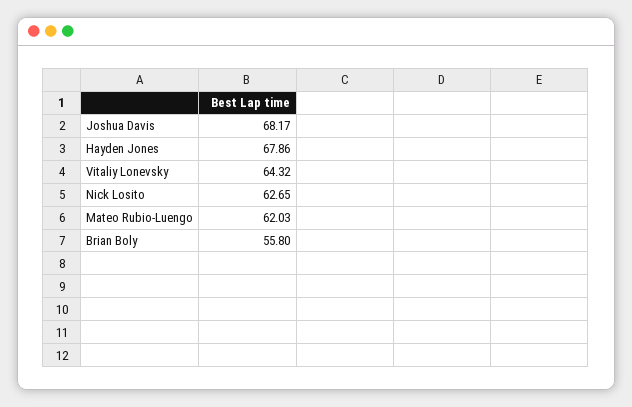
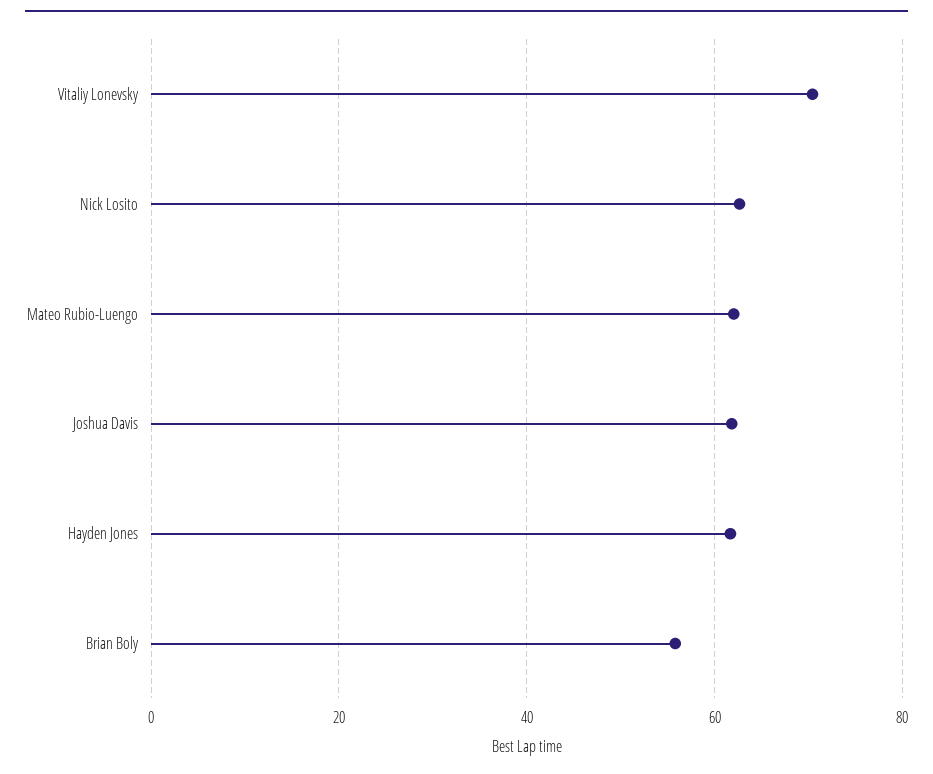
  {
-   "Joshua Davis": 68.17,
+   "Joshua Davis": 62,
-   "Hayden Jones": 67.86,
+   "Hayden Jones": 62,
-   "Vitaliy Lonevsky": 64.32,
+   "Vitaliy Lonevsky": 70,
    "Nick Losito": 62.65,
    "Mateo Rubio-Luengo": 62.03,
    "Brian Boly": 55.8
  }

